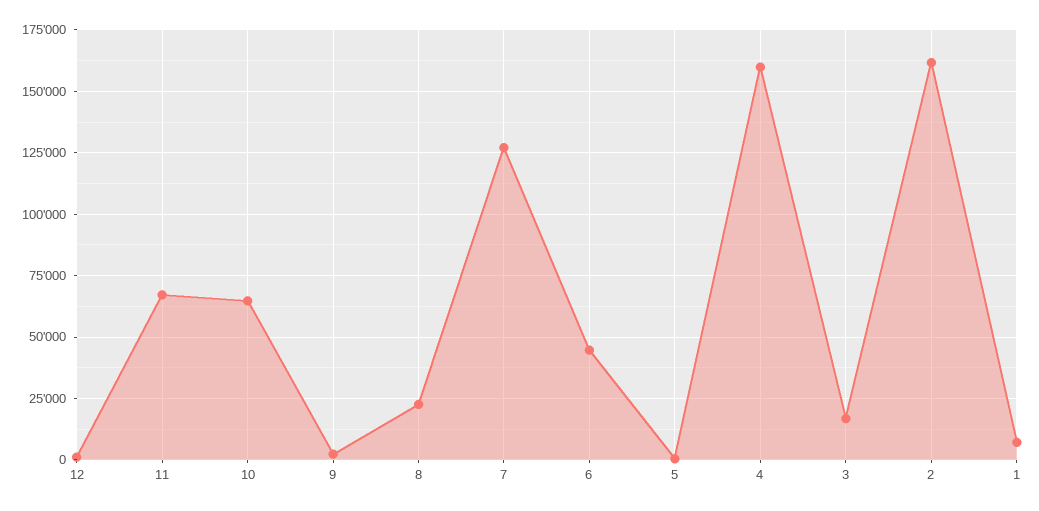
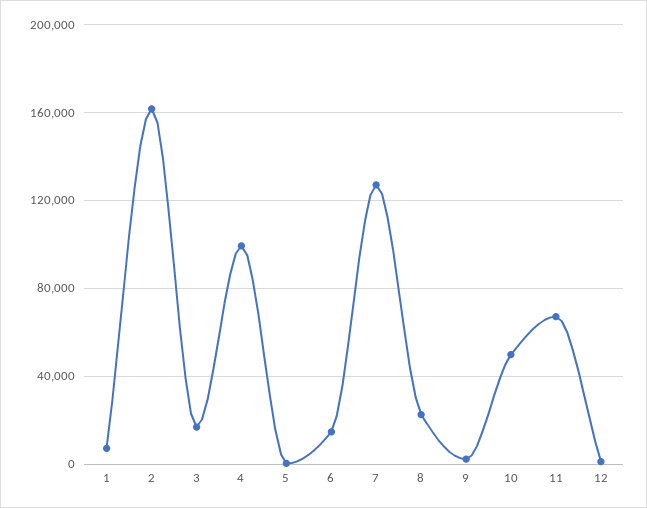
  {
    "12": 0,
    "11": 67500,
-   "10": 65000,
+   "10": 50000,
    "9": 2500,
    "8": 22500,
    "7": 127500,
-   "6": 45000,
+   "6": 15000,
    "5": 0,
-   "4": 160000,
+   "4": 100000,
    "3": 17500,
    "2": 162500,
    "1": 7500
  }

